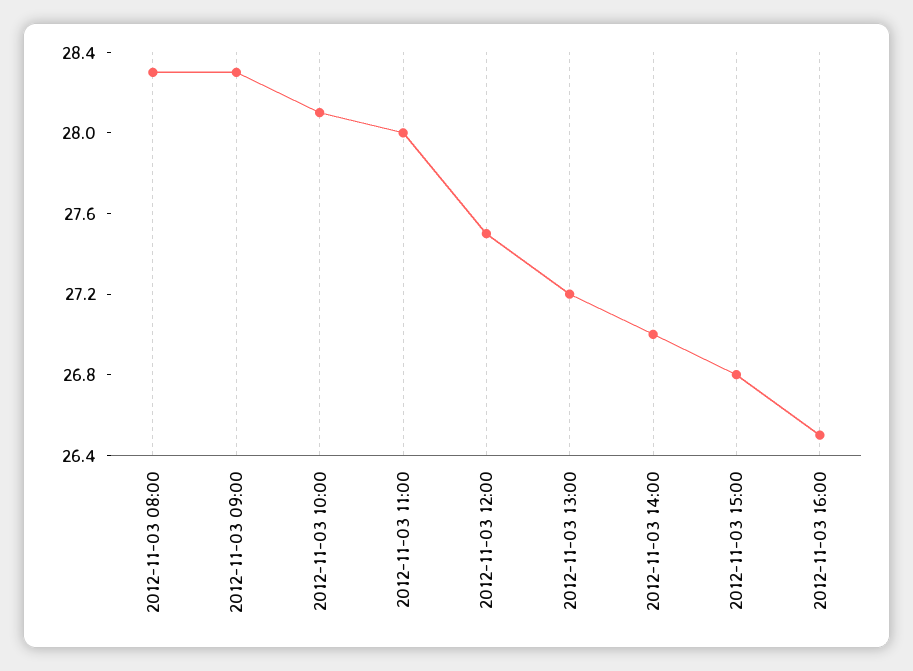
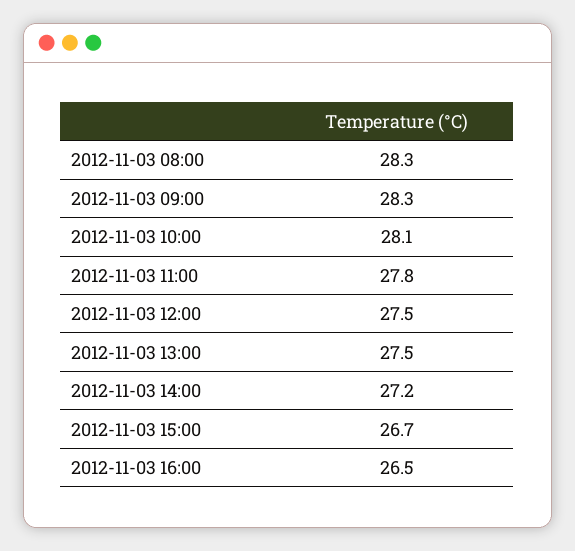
  {
    "2012-11-03 08:00": 28.3,
    "2012-11-03 09:00": 28.3,
    "2012-11-03 10:00": 28.1,
-   "2012-11-03 11:00": 28,
+   "2012-11-03 11:00": 27.8,
    "2012-11-03 12:00": 27.5,
-   "2012-11-03 13:00": 27.2,
+   "2012-11-03 13:00": 27.5,
-   "2012-11-03 14:00": 27,
+   "2012-11-03 14:00": 27.2,
-   "2012-11-03 15:00": 26.8,
+   "2012-11-03 15:00": 26.7,
    "2012-11-03 16:00": 26.5
  }

